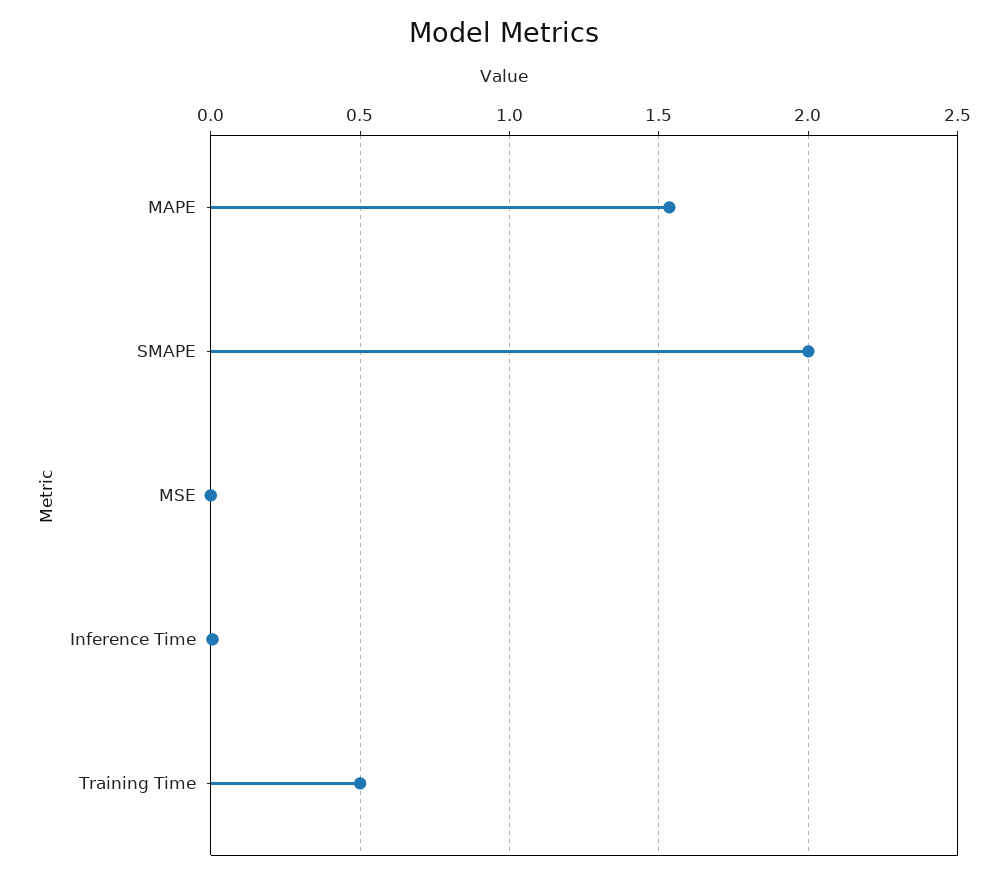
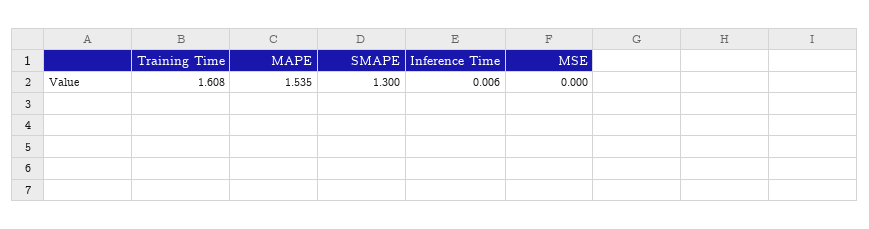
  {
    "MAPE": 1.535,
-   "SMAPE": 2,
+   "SMAPE": 1.3,
    "MSE": 0,
    "Inference Time": 0.006,
-   "Training Time": 0.5
+   "Training Time": 1.608
  }

